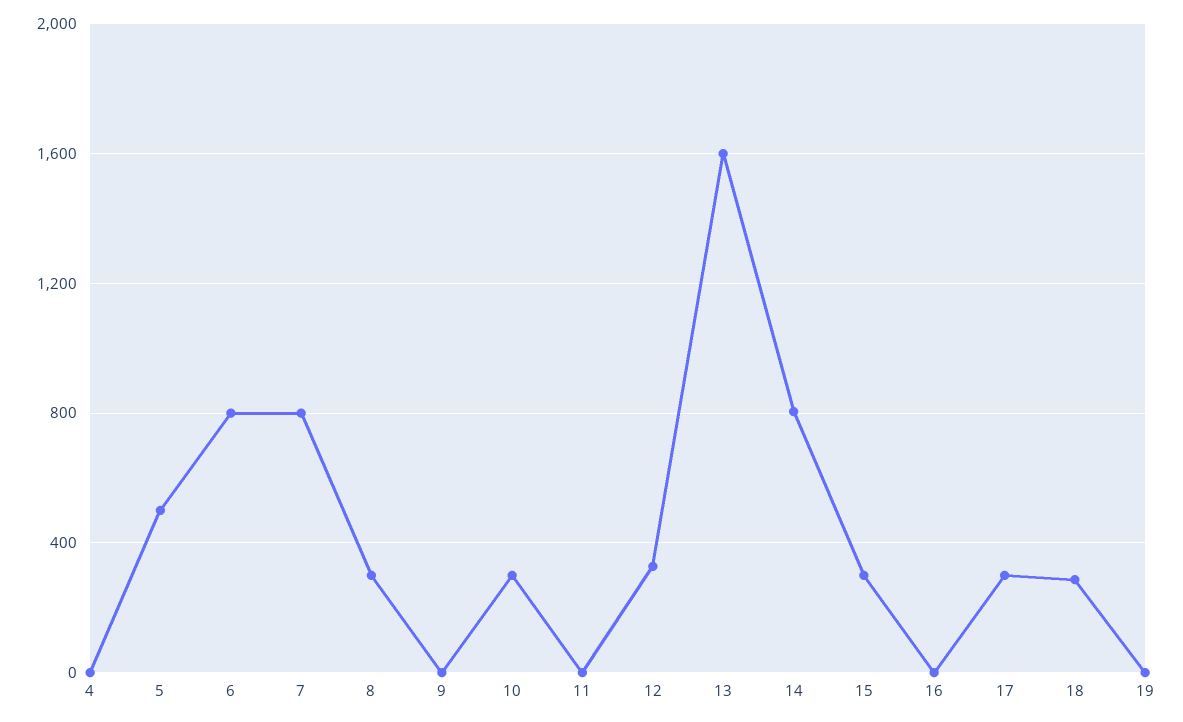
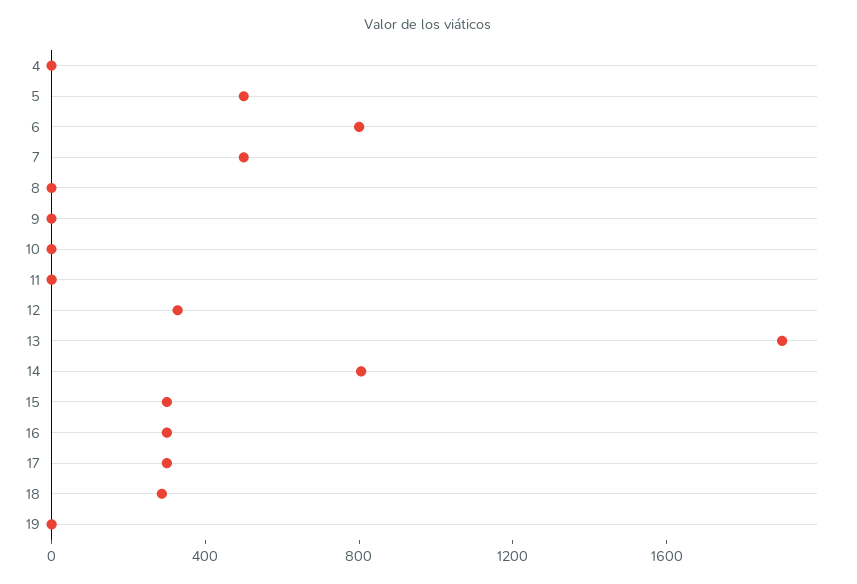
  {
    "4": 0,
    "5": 500,
    "6": 800,
-   "7": 800,
+   "7": 500,
-   "8": 300,
+   "8": 0,
    "9": 0,
-   "10": 300,
+   "10": 0,
    "11": 0,
    "12": 350,
-   "13": 1600,
+   "13": 1900,
    "14": 800,
    "15": 300,
-   "16": 0,
+   "16": 300,
    "17": 300,
    "18": 300,
    "19": 0
  }

